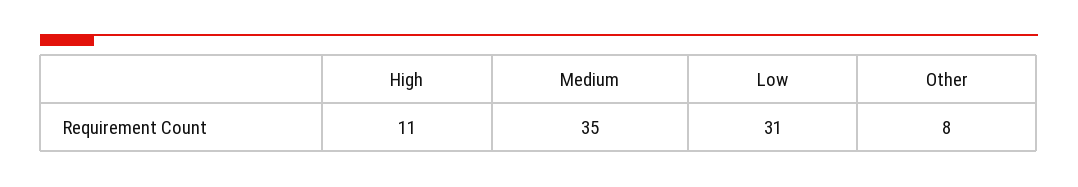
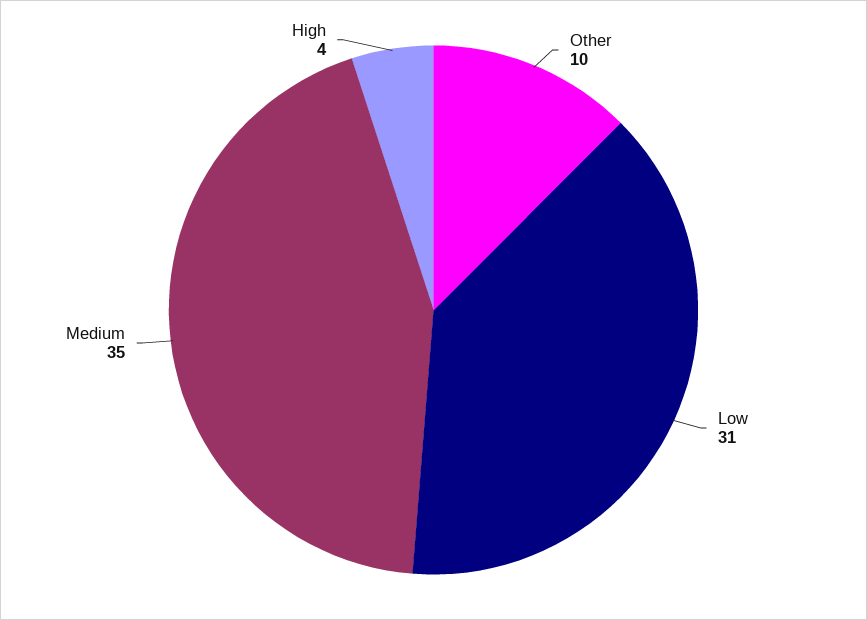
  {
-   "High": 11,
+   "High": 4,
    "Medium": 35,
    "Low": 31,
-   "Other": 8
+   "Other": 10
  }

